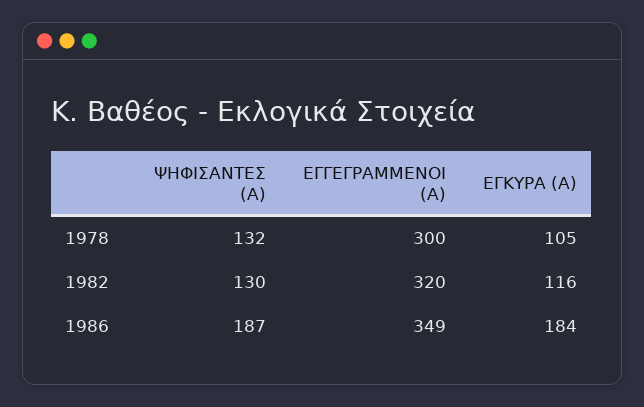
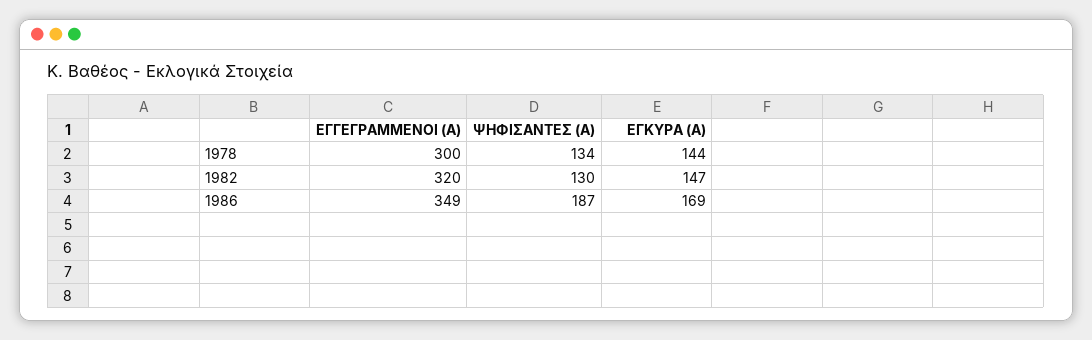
  {
    "ΨΗΦΙΣΑΝΤΕΣ (Α)": {
-     "1978": 132,
+     "1978": 134,
      "1982": 130,
      "1986": 187
    },
    "ΕΓΓΕΓΡΑΜΜΕΝΟΙ (Α)": {
      "1978": 300,
      "1982": 320,
      "1986": 349
    },
    "ΕΓΚΥΡΑ (Α)": {
-     "1978": 105,
+     "1978": 144,
-     "1982": 116,
+     "1982": 147,
-     "1986": 184
+     "1986": 169
    }
  }

